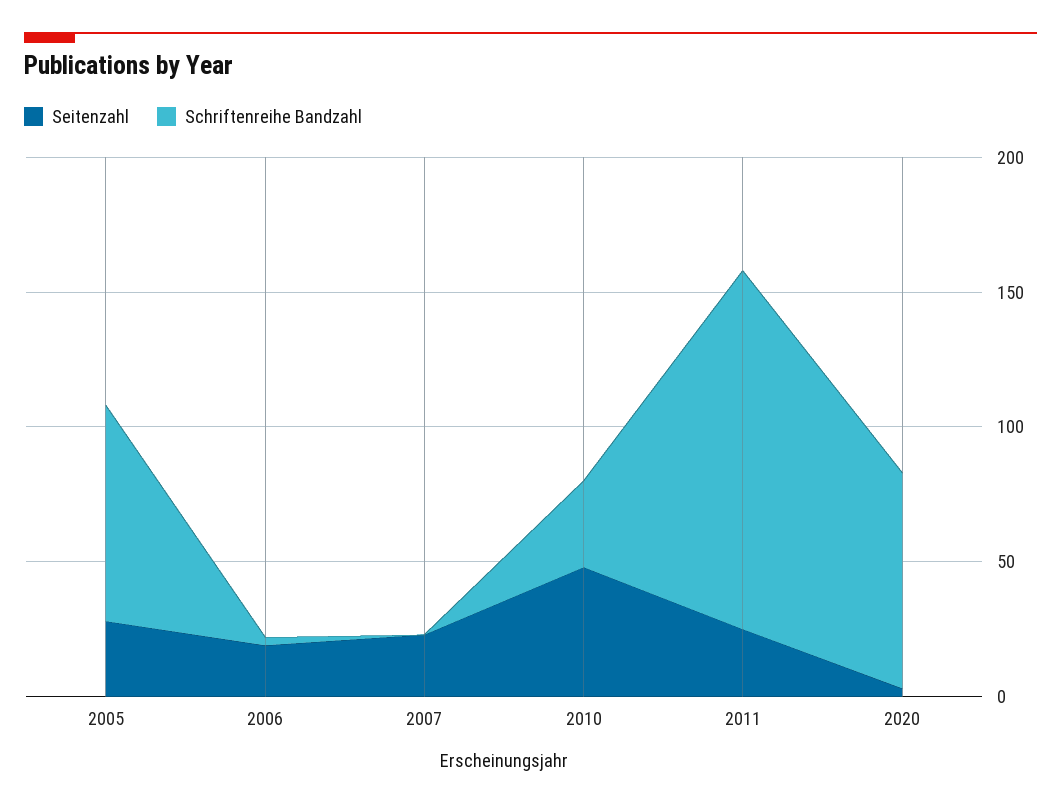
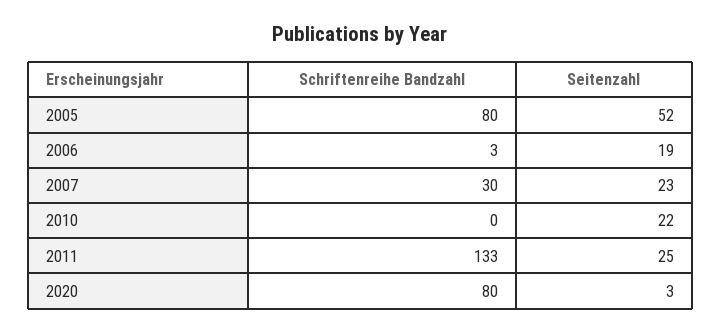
  {
    "Seitenzahl": {
-     "2005": 30,
+     "2005": 52,
      "2006": 19,
      "2007": 23,
-     "2010": 50,
+     "2010": 22,
      "2011": 25,
      "2020": 3
    },
    "Schriftenreihe Bandzahl": {
      "2005": 80,
      "2006": 3,
-     "2007": 0,
+     "2007": 30,
-     "2010": 30,
+     "2010": 0,
      "2011": 133,
      "2020": 80
    }
  }

